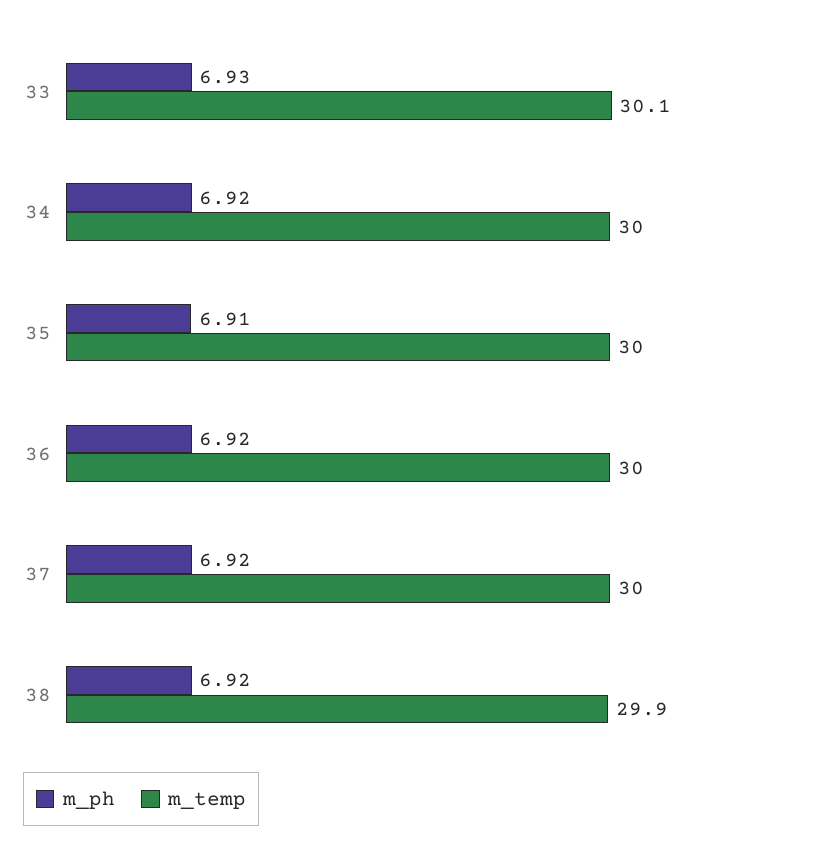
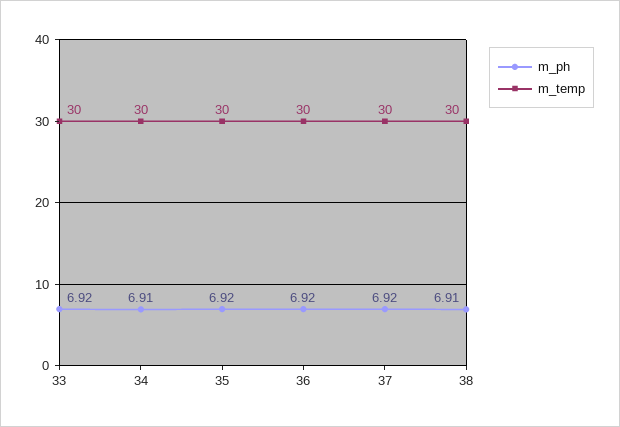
  {
    "m_ph": {
-     "33": 6.93,
+     "33": 6.92,
-     "34": 6.92,
+     "34": 6.91,
-     "35": 6.91,
+     "35": 6.92,
      "36": 6.92,
      "37": 6.92,
-     "38": 6.92
+     "38": 6.91
    },
    "m_temp": {
-     "33": 30.1,
+     "33": 30,
      "34": 30,
      "35": 30,
      "36": 30,
      "37": 30,
-     "38": 29.9
+     "38": 30
    }
  }

